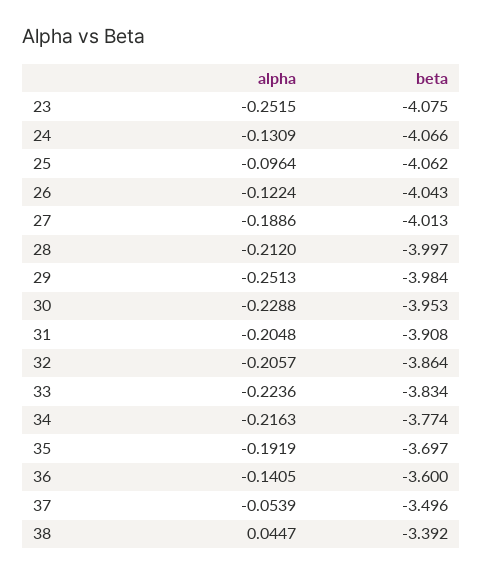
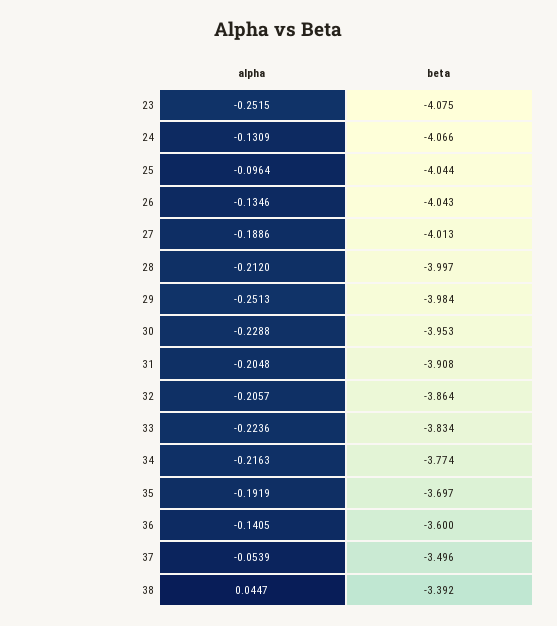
  {
    "alpha": {
      "23": -0.2515,
      "24": -0.1309,
      "25": -0.0964,
-     "26": -0.1224,
+     "26": -0.1346,
      "27": -0.1886,
      "28": -0.212,
      "29": -0.2513,
      "30": -0.2288,
      "31": -0.2048,
      "32": -0.2057,
      "33": -0.2236,
      "34": -0.2163,
      "35": -0.1919,
      "36": -0.1405,
      "37": -0.0539,
      "38": 0.0447
    },
    "beta": {
      "23": -4.075,
      "24": -4.066,
-     "25": -4.062,
+     "25": -4.044,
      "26": -4.043,
      "27": -4.013,
      "28": -3.997,
      "29": -3.984,
      "30": -3.953,
      "31": -3.908,
      "32": -3.864,
      "33": -3.834,
      "34": -3.774,
      "35": -3.697,
      "36": -3.6,
      "37": -3.496,
      "38": -3.392
    }
  }

